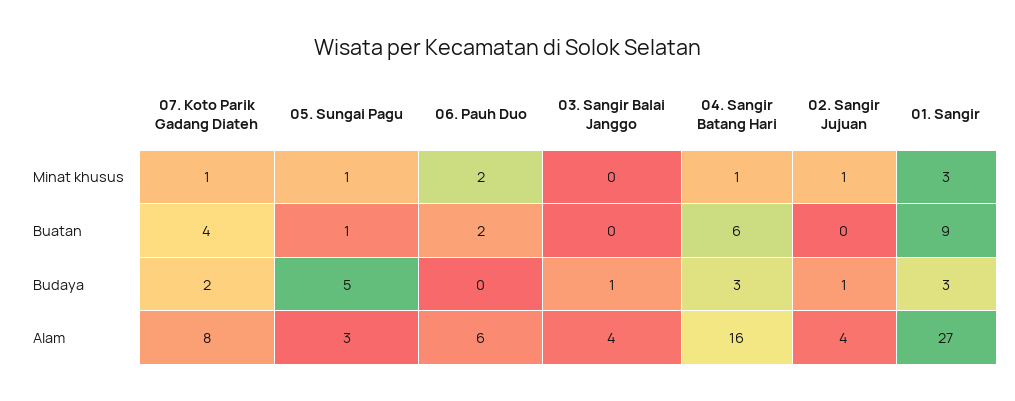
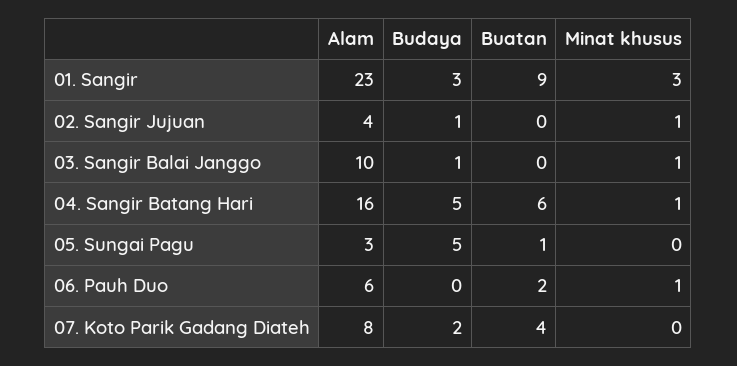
  {
    "07. Koto Parik Gadang Diateh": {
-     "Minat khusus": 1,
+     "Minat khusus": 0,
      "Buatan": 4,
      "Budaya": 2,
      "Alam": 8
    },
    "05. Sungai Pagu": {
-     "Minat khusus": 1,
+     "Minat khusus": 0,
      "Buatan": 1,
      "Budaya": 5,
      "Alam": 3
    },
    "06. Pauh Duo": {
-     "Minat khusus": 2,
+     "Minat khusus": 1,
      "Buatan": 2,
      "Budaya": 0,
      "Alam": 6
    },
    "03. Sangir Balai Janggo": {
-     "Minat khusus": 0,
+     "Minat khusus": 1,
      "Buatan": 0,
      "Budaya": 1,
-     "Alam": 4
+     "Alam": 10
    },
    "04. Sangir Batang Hari": {
      "Minat khusus": 1,
      "Buatan": 6,
-     "Budaya": 3,
+     "Budaya": 5,
      "Alam": 16
    },
    "02. Sangir Jujuan": {
      "Minat khusus": 1,
      "Buatan": 0,
      "Budaya": 1,
      "Alam": 4
    },
    "01. Sangir": {
      "Minat khusus": 3,
      "Buatan": 9,
      "Budaya": 3,
-     "Alam": 27
+     "Alam": 23
    }
  }

